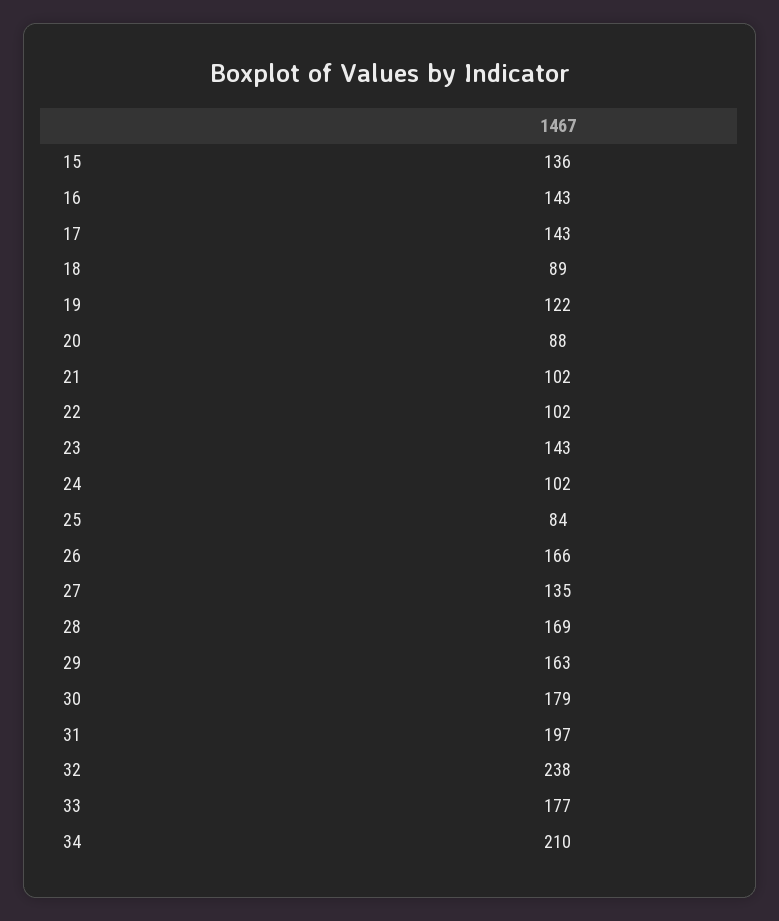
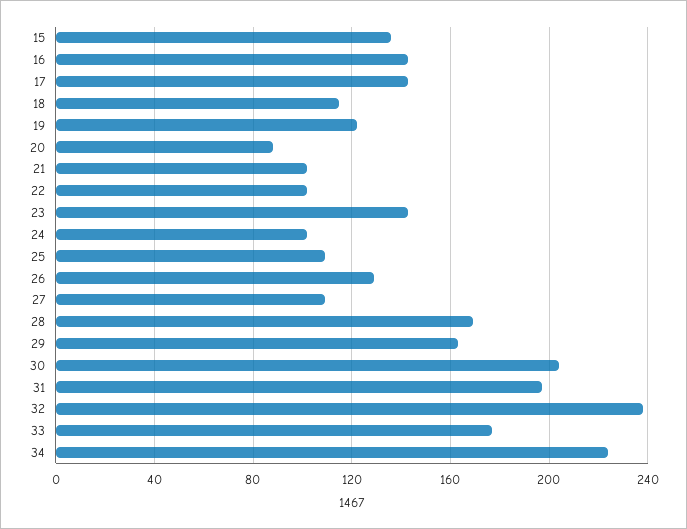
  {
    "15": 136,
    "16": 143,
    "17": 143,
-   "18": 89,
+   "18": 115,
    "19": 122,
    "20": 88,
    "21": 102,
    "22": 102,
    "23": 143,
    "24": 102,
-   "25": 84,
+   "25": 110,
-   "26": 166,
+   "26": 130,
-   "27": 135,
+   "27": 110,
    "28": 169,
    "29": 163,
-   "30": 179,
+   "30": 205,
    "31": 197,
    "32": 238,
    "33": 177,
-   "34": 210
+   "34": 225
  }

